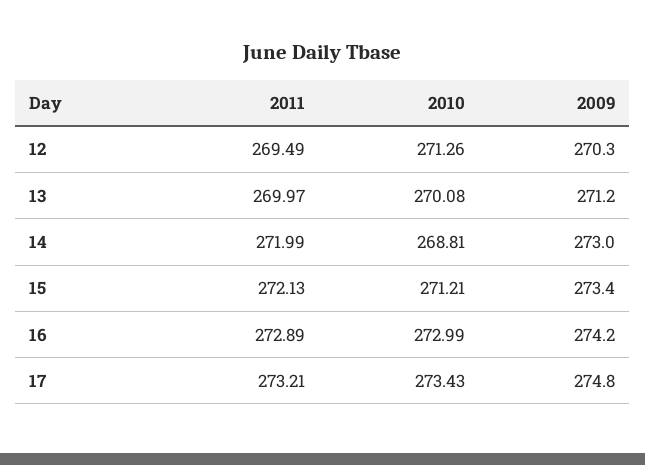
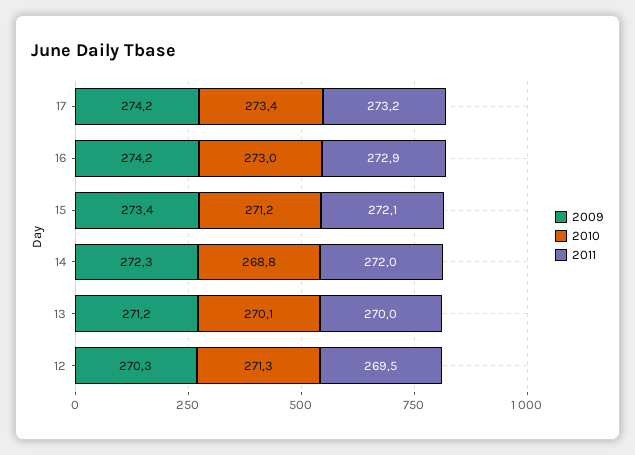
  {
    "2011": {
      "12": 269.49,
      "13": 269.97,
      "14": 271.99,
      "15": 272.13,
      "16": 272.89,
      "17": 273.21
    },
    "2010": {
      "12": 271.26,
      "13": 270.08,
      "14": 268.81,
      "15": 271.21,
      "16": 272.99,
      "17": 273.43
    },
    "2009": {
      "12": 270.3,
      "13": 271.2,
-     "14": 273,
+     "14": 272.3,
      "15": 273.4,
      "16": 274.2,
-     "17": 274.8
+     "17": 274.2
    }
  }

